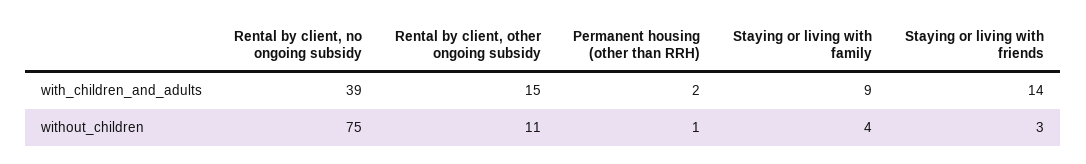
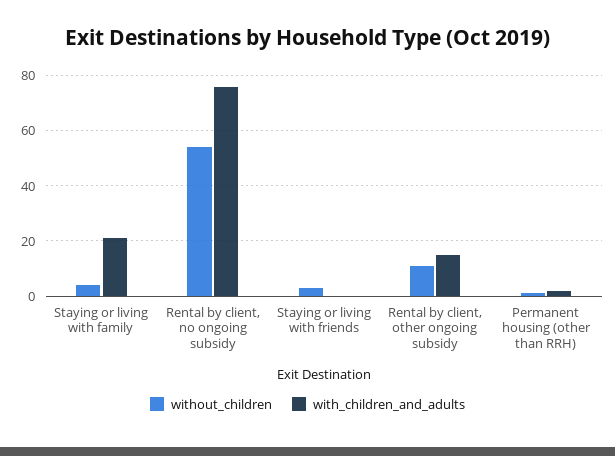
  {
    "with_children_and_adults": {
-     "Rental by client, no ongoing subsidy": 39,
+     "Rental by client, no ongoing subsidy": 75,
      "Rental by client, other ongoing subsidy": 15,
      "Permanent housing (other than RRH)": 2,
-     "Staying or living with family": 9,
+     "Staying or living with family": 20,
-     "Staying or living with friends": 14
+     "Staying or living with friends": 0
    },
    "without_children": {
-     "Rental by client, no ongoing subsidy": 75,
+     "Rental by client, no ongoing subsidy": 55,
      "Rental by client, other ongoing subsidy": 11,
      "Permanent housing (other than RRH)": 1,
      "Staying or living with family": 4,
      "Staying or living with friends": 3
    }
  }

